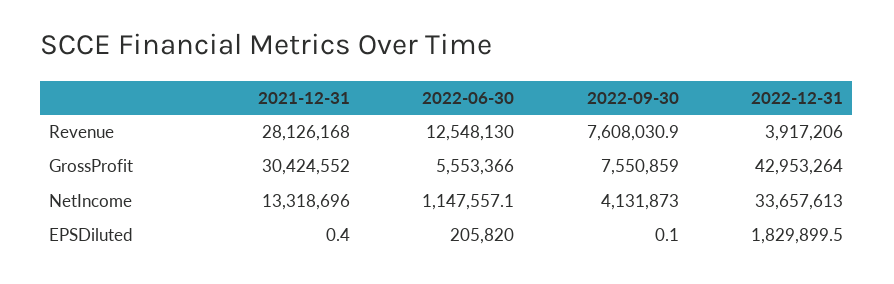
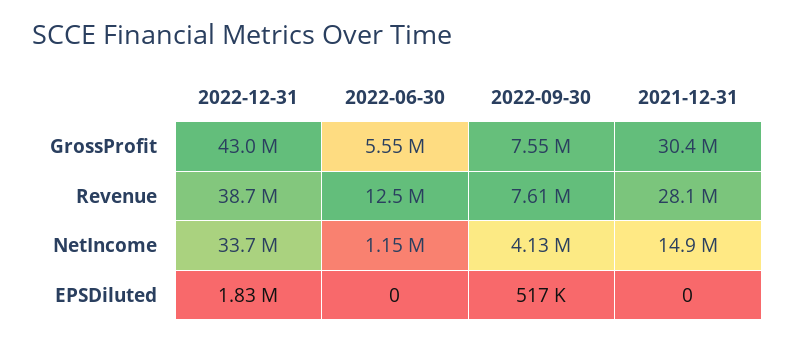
  {
    "2021-12-31": {
      "Revenue": 28126168,
      "GrossProfit": 30424552,
-     "NetIncome": 13318696,
+     "NetIncome": 14900000,
      "EPSDiluted": 0.4
    },
    "2022-06-30": {
      "Revenue": 12548130,
      "GrossProfit": 5553366,
      "NetIncome": 1147557.1,
-     "EPSDiluted": 205820
+     "EPSDiluted": 0
    },
    "2022-09-30": {
      "Revenue": 7608030.9,
      "GrossProfit": 7550859,
      "NetIncome": 4131873,
-     "EPSDiluted": 0.1
+     "EPSDiluted": 517000
    },
    "2022-12-31": {
-     "Revenue": 3917206,
+     "Revenue": 38700000,
      "GrossProfit": 42953264,
      "NetIncome": 33657613,
      "EPSDiluted": 1829899.5
    }
  }

